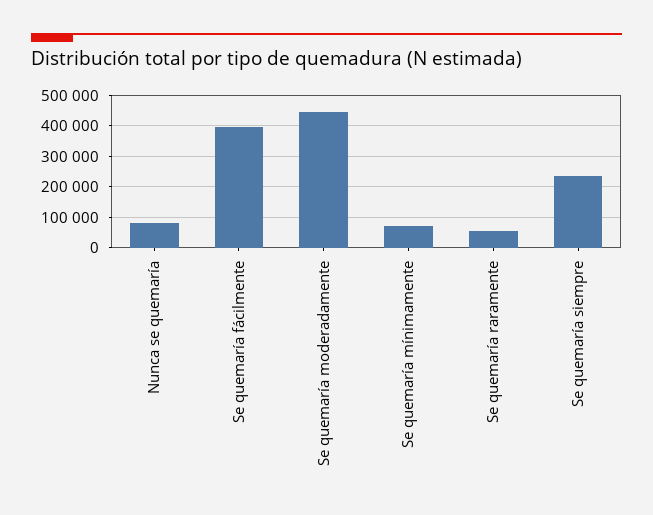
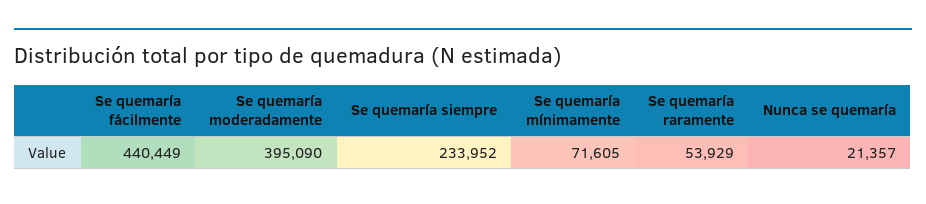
  {
-   "Nunca se quemaría": 80000,
+   "Nunca se quemaría": 21357,
-   "Se quemaría fácilmente": 400000,
+   "Se quemaría fácilmente": 440449,
-   "Se quemaría moderadamente": 440000,
+   "Se quemaría moderadamente": 395090,
    "Se quemaría mínimamente": 71605,
    "Se quemaría raramente": 53929,
    "Se quemaría siempre": 233952
  }

